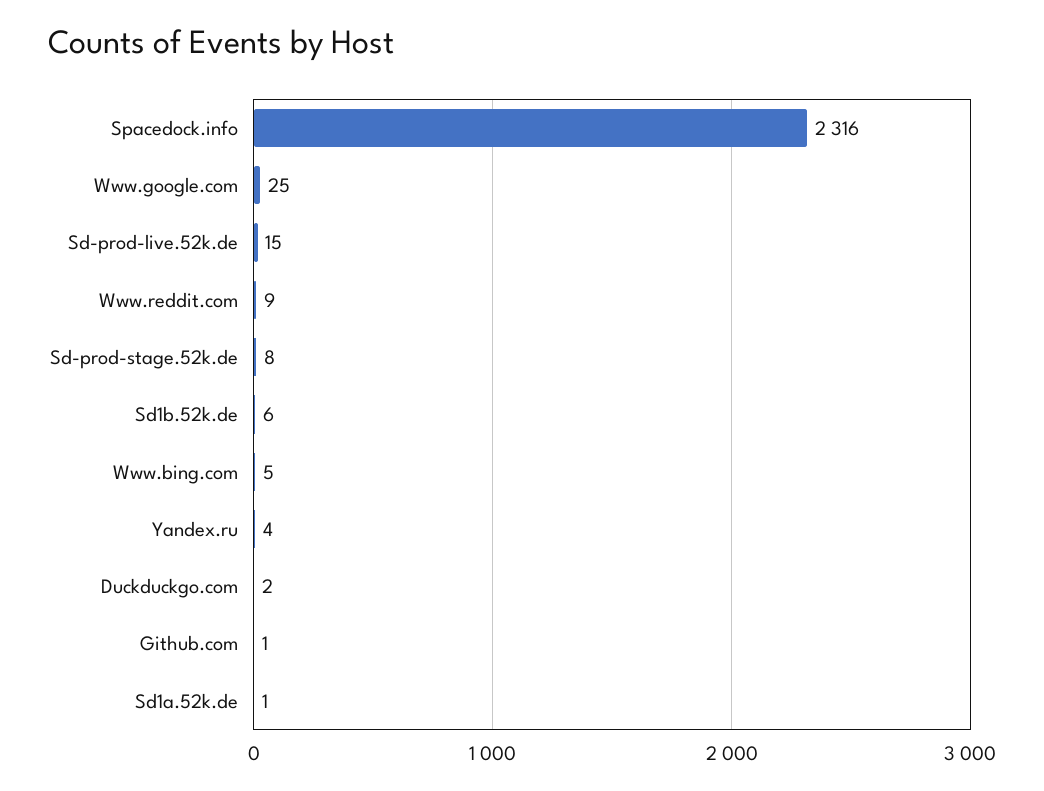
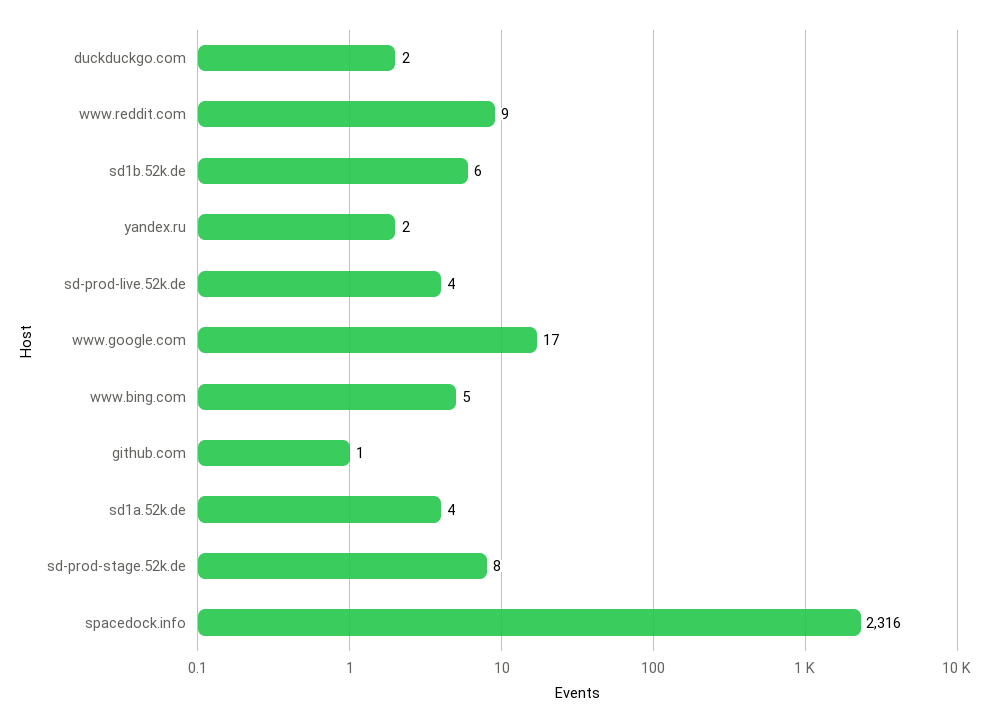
  {
    "Spacedock.info": 2316,
-   "Www.google.com": 25,
+   "Www.google.com": 17,
-   "Sd-prod-live.52k.de": 15,
+   "Sd-prod-live.52k.de": 4,
    "Www.reddit.com": 9,
    "Sd-prod-stage.52k.de": 8,
    "Sd1b.52k.de": 6,
    "Www.bing.com": 5,
-   "Yandex.ru": 4,
+   "Yandex.ru": 2,
    "Duckduckgo.com": 2,
    "Github.com": 1,
-   "Sd1a.52k.de": 1
+   "Sd1a.52k.de": 4
  }

